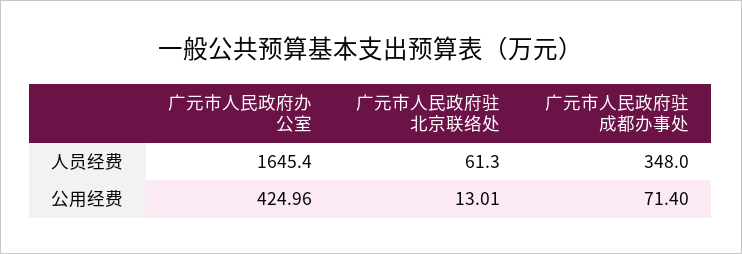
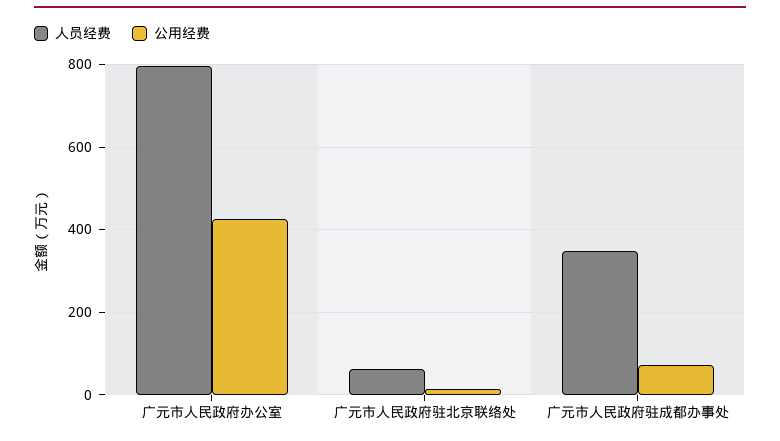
  {
    "人员经费": {
-     "广元市人民政府办公室": 1645.4,
+     "广元市人民政府办公室": 800,
      "广元市人民政府驻北京联络处": 61.3,
      "广元市人民政府驻成都办事处": 348
    },
    "公用经费": {
      "广元市人民政府办公室": 424.96,
      "广元市人民政府驻北京联络处": 13.01,
      "广元市人民政府驻成都办事处": 71.4
    }
  }

